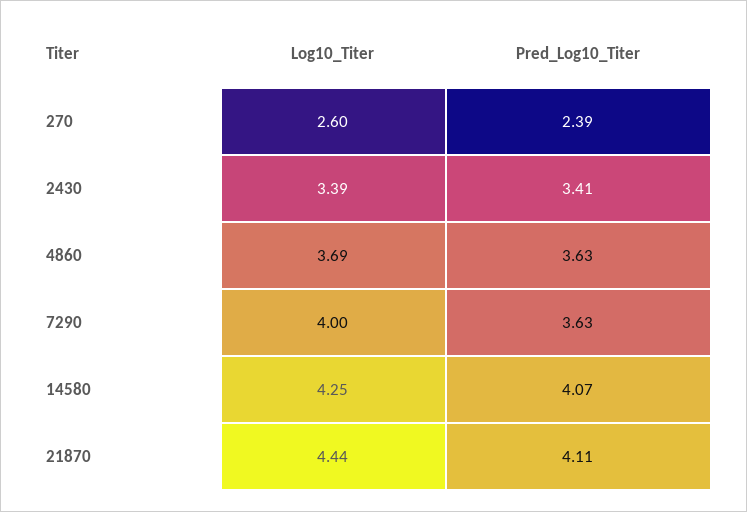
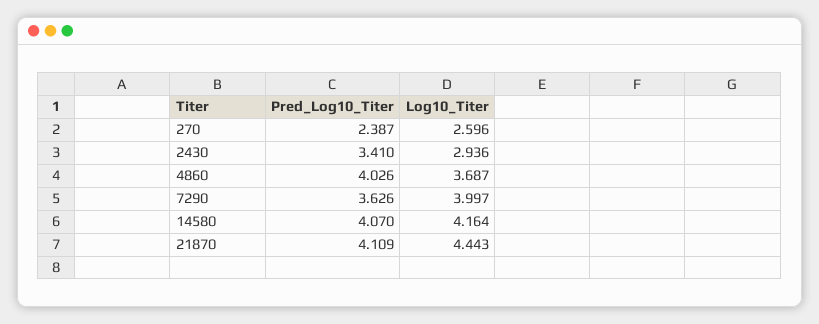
  {
    "Log10_Titer": {
      "270": 2.596,
-     "2430": 3.39,
+     "2430": 2.936,
      "4860": 3.687,
      "7290": 3.997,
-     "14580": 4.25,
+     "14580": 4.164,
      "21870": 4.443
    },
    "Pred_Log10_Titer": {
      "270": 2.387,
      "2430": 3.41,
-     "4860": 3.63,
+     "4860": 4.026,
      "7290": 3.626,
      "14580": 4.07,
      "21870": 4.109
    }
  }

